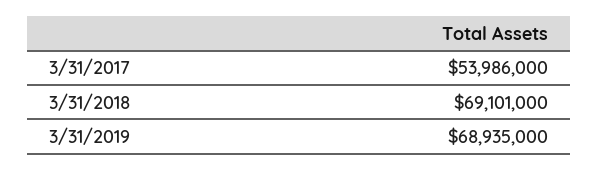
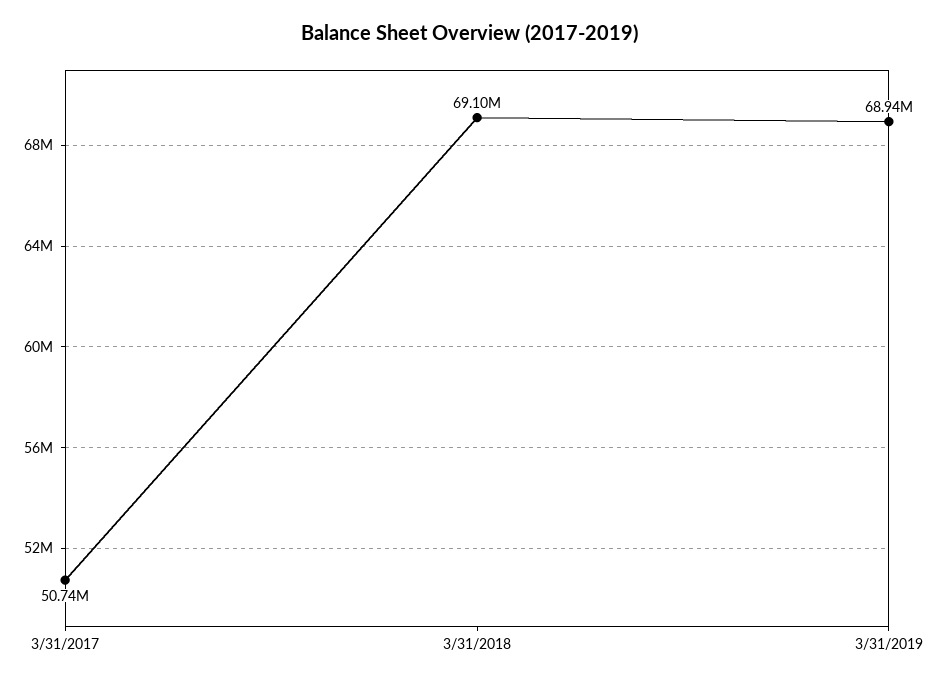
  {
-   "3/31/2017": 53986000,
+   "3/31/2017": 50740000,
    "3/31/2018": 69101000,
    "3/31/2019": 68935000
  }

